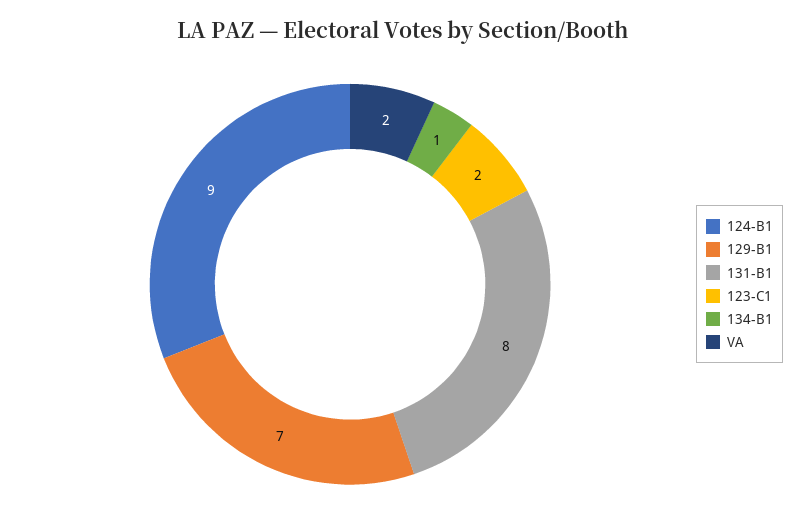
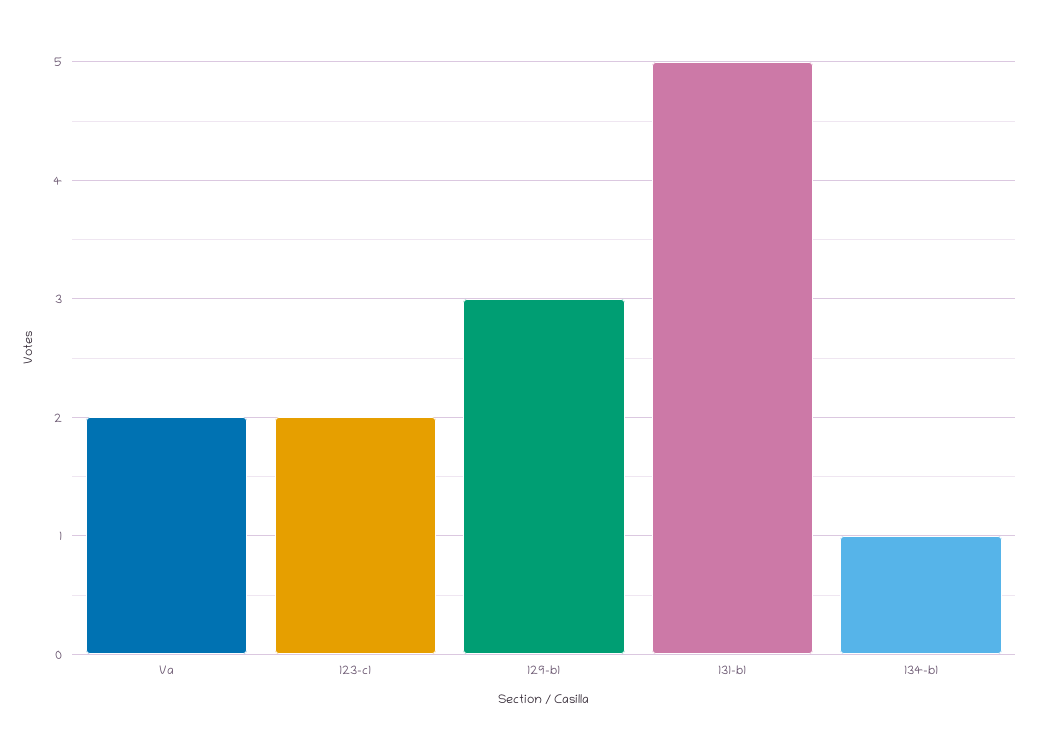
  {
-   "124-B1": 9,
-   "129-B1": 7,
+   "129-B1": 3,
-   "131-B1": 8,
+   "131-B1": 5,
    "123-C1": 2,
    "134-B1": 1,
    "VA": 2
  }

